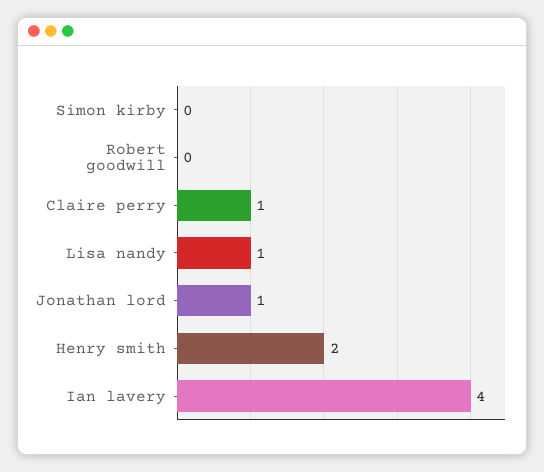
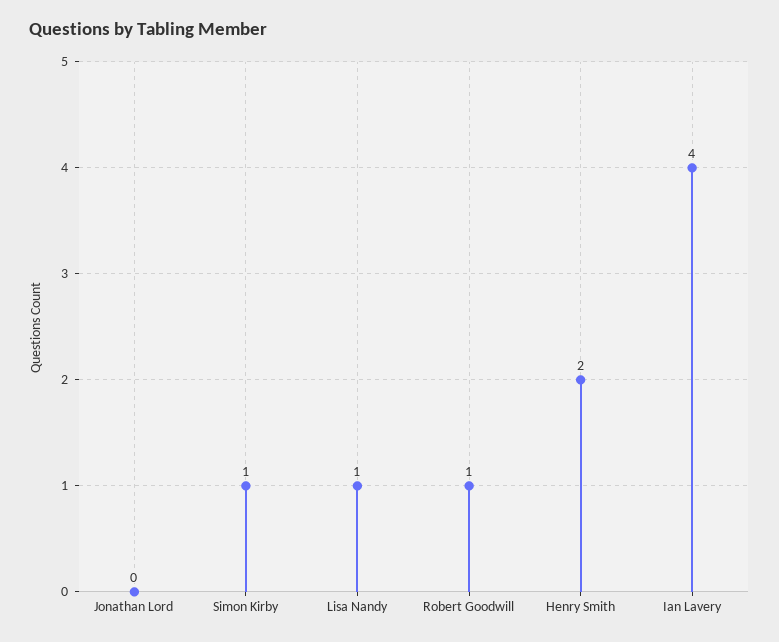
  {
-   "Simon kirby": 0,
+   "Simon kirby": 1,
-   "Robert goodwill": 0,
+   "Robert goodwill": 1,
-   "Claire perry": 1,
    "Lisa nandy": 1,
-   "Jonathan lord": 1,
+   "Jonathan lord": 0,
    "Henry smith": 2,
    "Ian lavery": 4
  }

